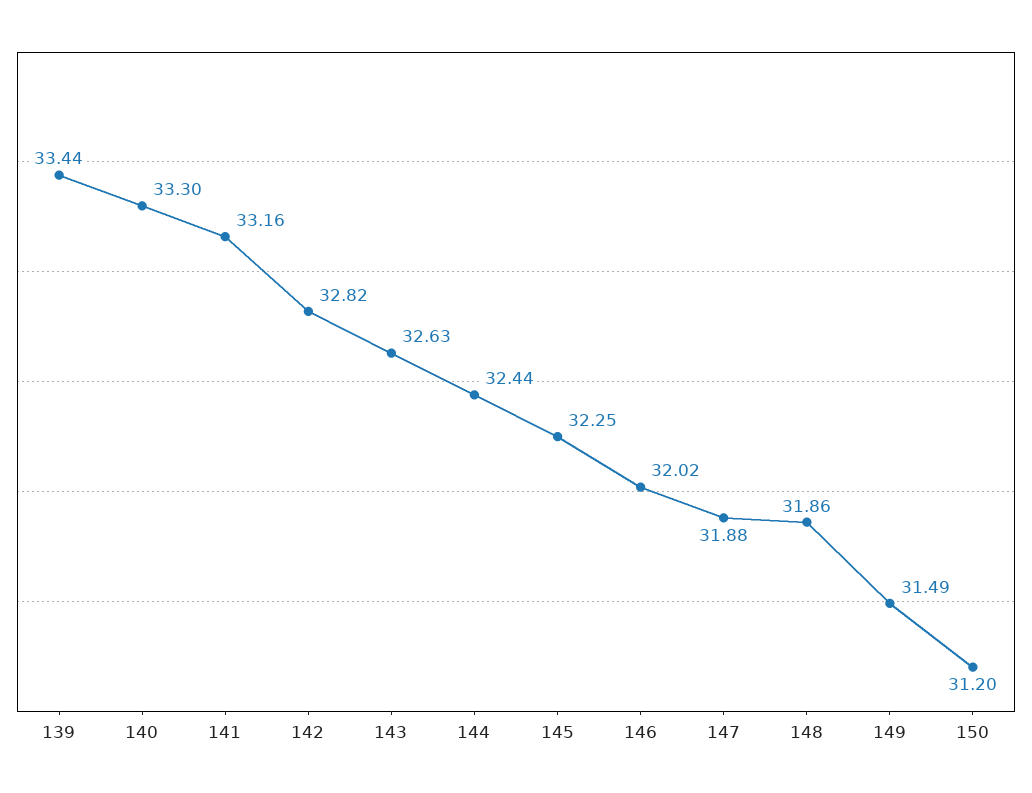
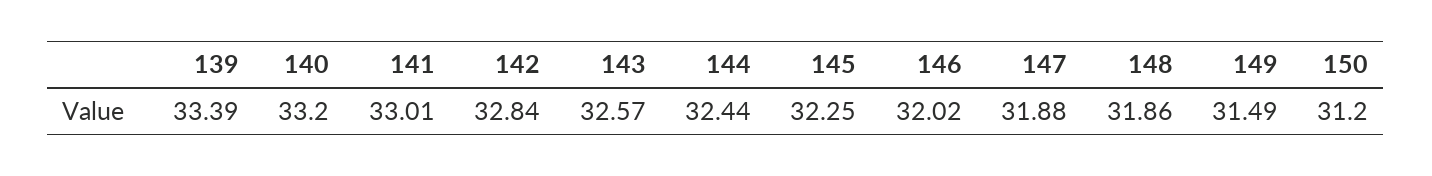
  {
-   "139": 33.44,
+   "139": 33.39,
-   "140": 33.3,
+   "140": 33.2,
-   "141": 33.16,
+   "141": 33.01,
-   "142": 32.82,
+   "142": 32.84,
-   "143": 32.63,
+   "143": 32.57,
    "144": 32.44,
    "145": 32.25,
    "146": 32.02,
    "147": 31.88,
    "148": 31.86,
    "149": 31.49,
    "150": 31.2
  }

